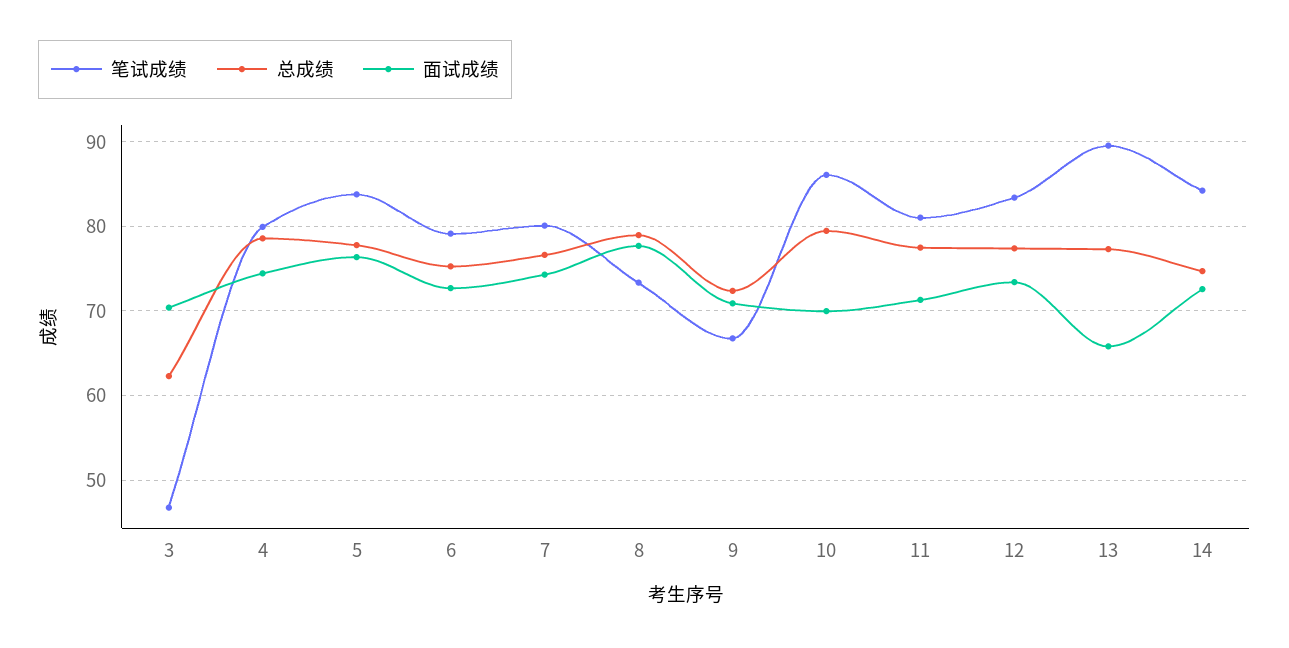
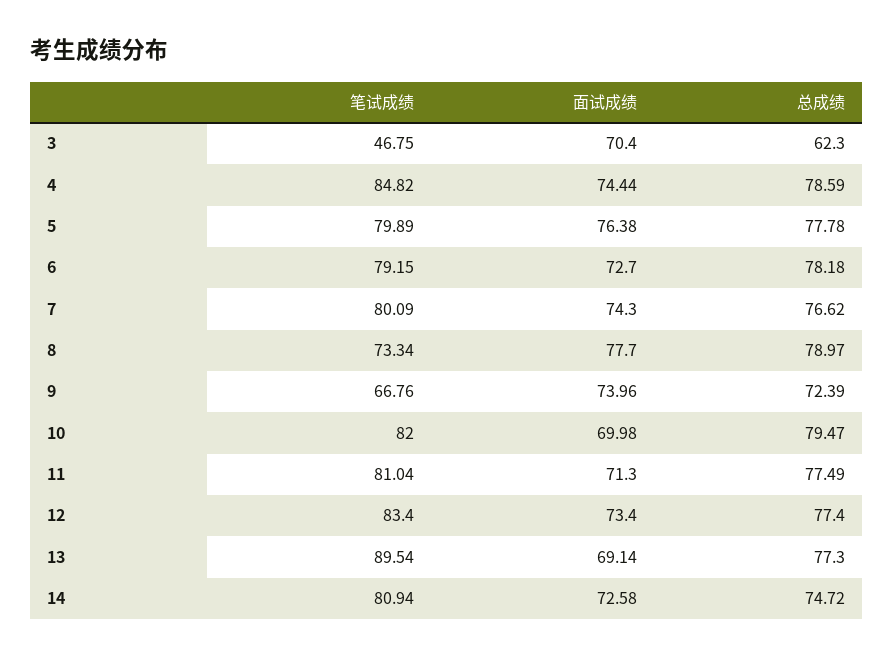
  {
    "笔试成绩": {
      "3": 46.75,
-     "4": 80,
+     "4": 84.82,
-     "5": 84,
+     "5": 79.89,
      "6": 79.15,
      "7": 80.09,
      "8": 73.34,
      "9": 66.76,
-     "10": 86,
+     "10": 82,
      "11": 81.04,
      "12": 83.4,
      "13": 89.54,
-     "14": 84
+     "14": 80.94
    },
    "总成绩": {
      "3": 62.3,
      "4": 78.59,
      "5": 77.78,
-     "6": 75,
+     "6": 78.18,
      "7": 76.62,
      "8": 78.97,
      "9": 72.39,
      "10": 79.47,
      "11": 77.49,
      "12": 77.4,
      "13": 77.3,
      "14": 74.72
    },
    "面试成绩": {
      "3": 70.4,
      "4": 74.44,
      "5": 76.38,
      "6": 72.7,
      "7": 74.3,
      "8": 77.7,
-     "9": 71,
+     "9": 73.96,
      "10": 69.98,
      "11": 71.3,
      "12": 73.4,
-     "13": 66,
+     "13": 69.14,
      "14": 72.58
    }
  }

